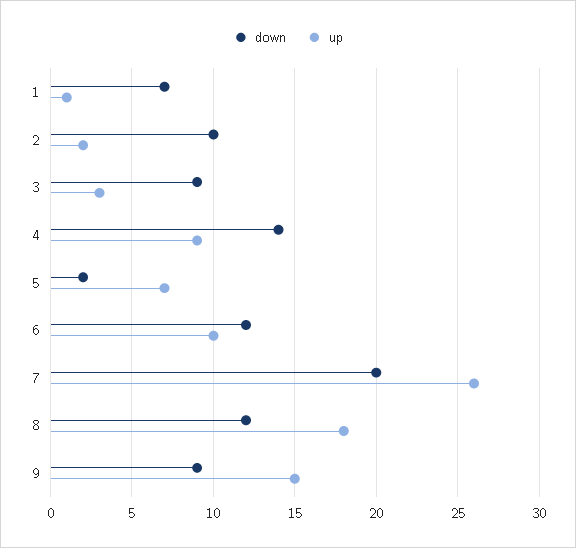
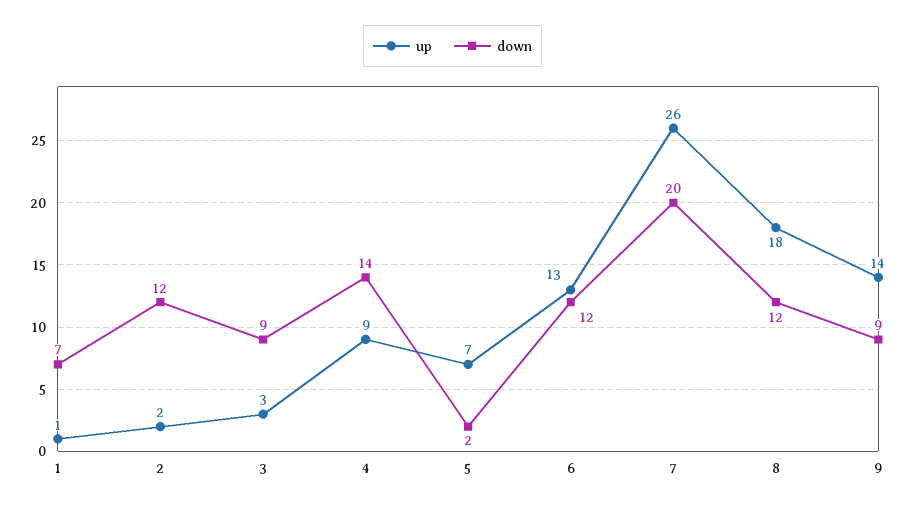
  {
    "down": {
      "1": 7,
-     "2": 10,
+     "2": 12,
      "3": 9,
      "4": 14,
      "5": 2,
      "6": 12,
      "7": 20,
      "8": 12,
      "9": 9
    },
    "up": {
      "1": 1,
      "2": 2,
      "3": 3,
      "4": 9,
      "5": 7,
-     "6": 10,
+     "6": 13,
      "7": 26,
      "8": 18,
-     "9": 15
+     "9": 14
    }
  }

